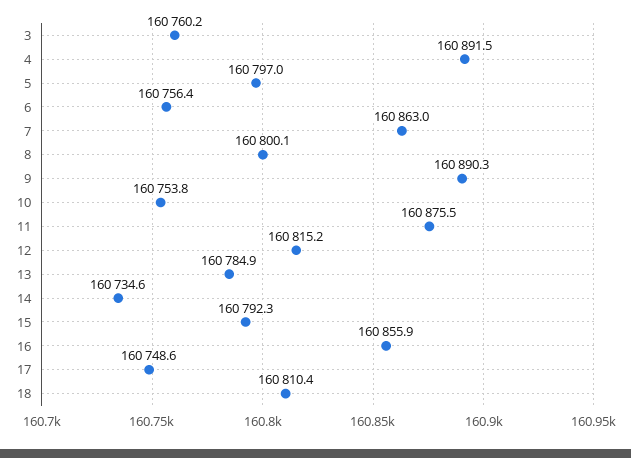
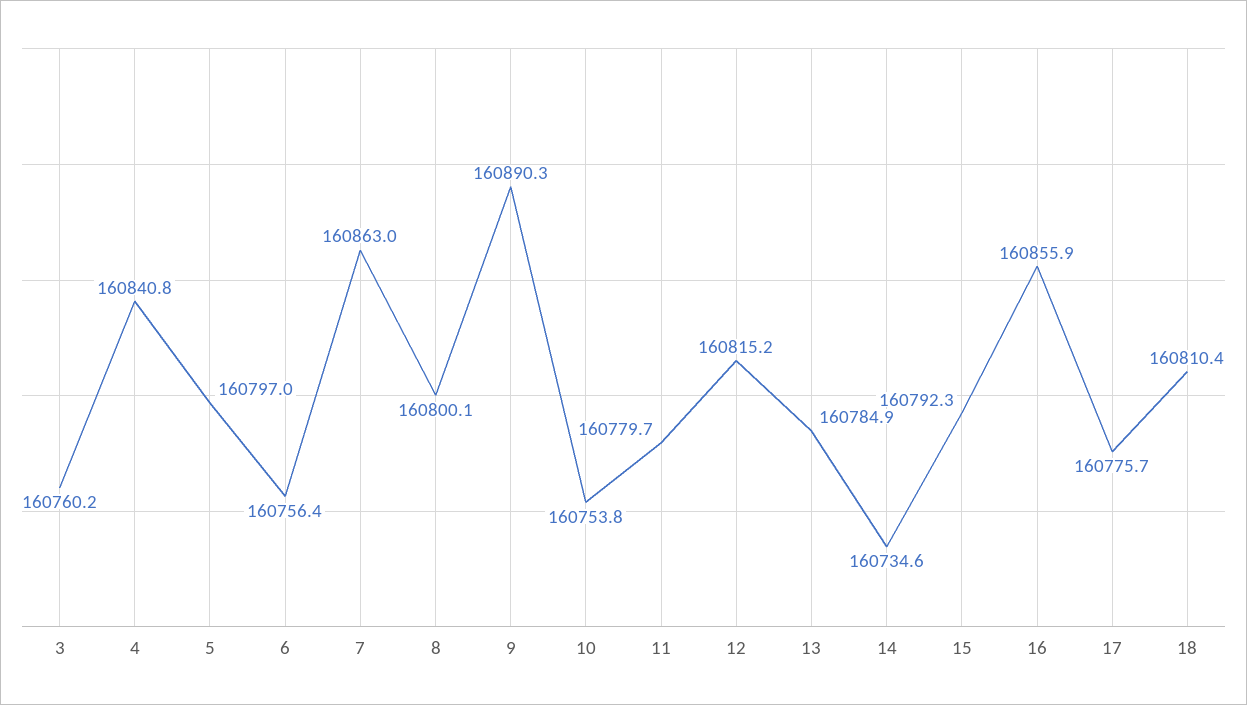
  {
    "3": 160760.2,
-   "4": 160891.5,
+   "4": 160840.8,
    "5": 160797,
    "6": 160756.4,
    "7": 160863,
    "8": 160800.1,
    "9": 160890.3,
    "10": 160753.8,
-   "11": 160875.5,
+   "11": 160779.7,
    "12": 160815.2,
    "13": 160784.9,
    "14": 160734.6,
    "15": 160792.3,
    "16": 160855.9,
-   "17": 160748.6,
+   "17": 160775.7,
    "18": 160810.4
  }

